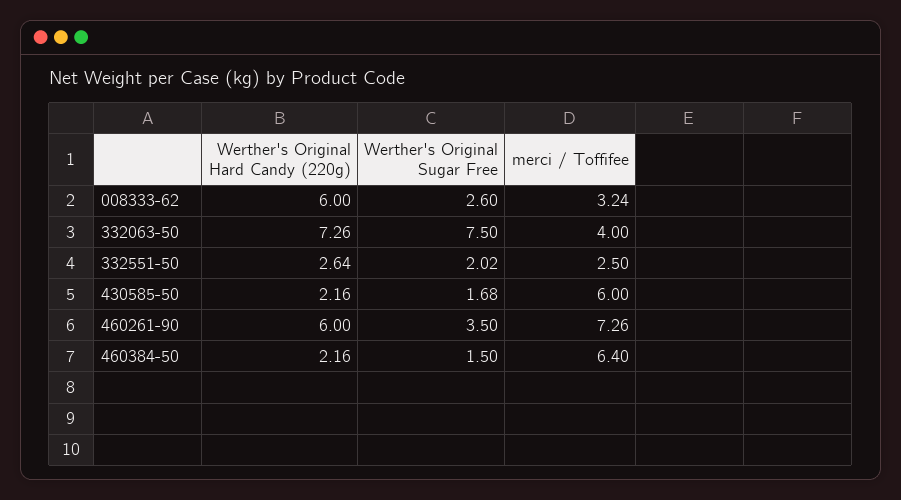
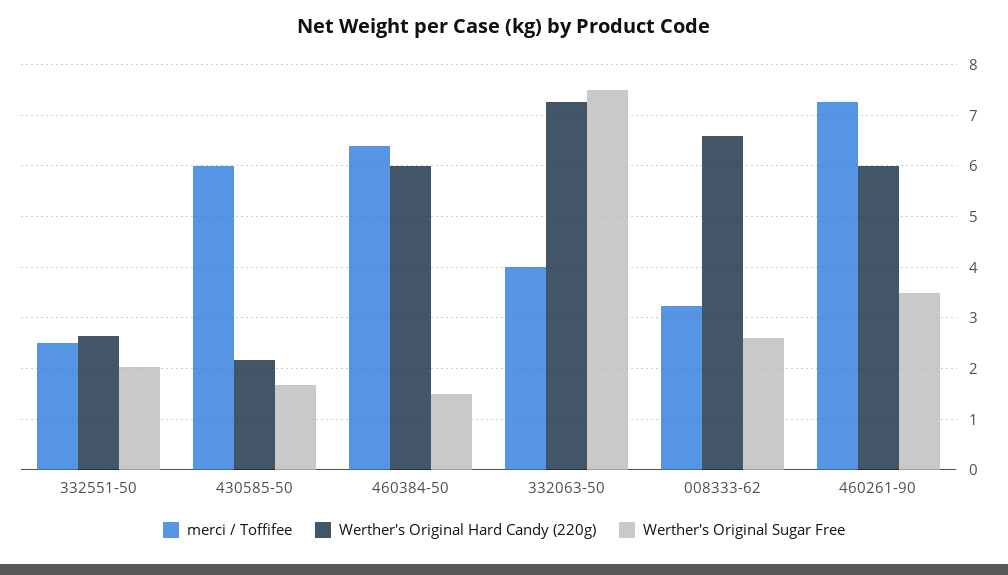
  {
    "Werther's Original Hard Candy (220g)": {
-     "008333-62": 6,
+     "008333-62": 6.6,
      "332063-50": 7.26,
      "332551-50": 2.64,
      "430585-50": 2.16,
      "460261-90": 6,
-     "460384-50": 2.16
+     "460384-50": 6
    },
    "Werther's Original Sugar Free": {
      "008333-62": 2.6,
      "332063-50": 7.5,
      "332551-50": 2.02,
      "430585-50": 1.68,
      "460261-90": 3.5,
      "460384-50": 1.5
    },
    "merci / Toffifee": {
      "008333-62": 3.24,
      "332063-50": 4,
      "332551-50": 2.5,
      "430585-50": 6,
      "460261-90": 7.26,
      "460384-50": 6.4
    }
  }

